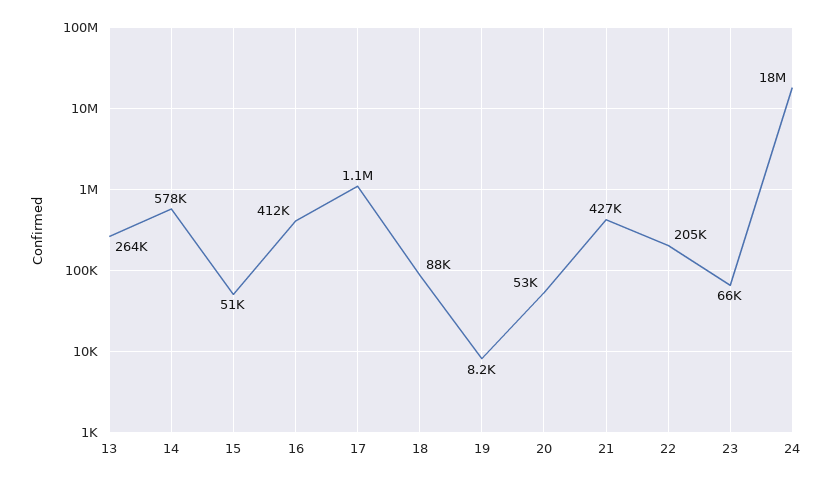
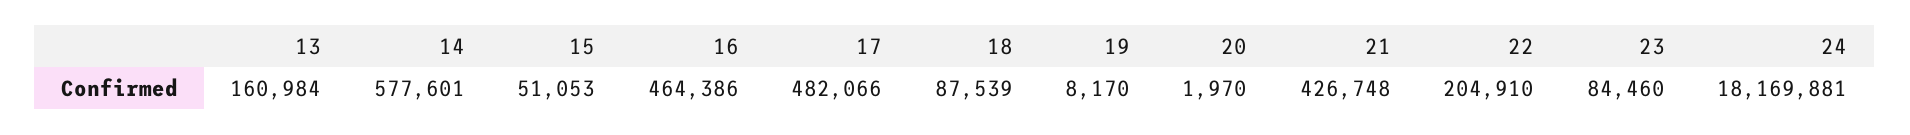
  {
-   "13": 264000,
+   "13": 160984,
    "14": 577601,
    "15": 51053,
-   "16": 412000,
+   "16": 464386,
-   "17": 1100000,
+   "17": 482066,
    "18": 87539,
    "19": 8170,
-   "20": 53000,
+   "20": 1970,
    "21": 426748,
    "22": 204910,
-   "23": 66000,
+   "23": 84460,
    "24": 18169881
  }

